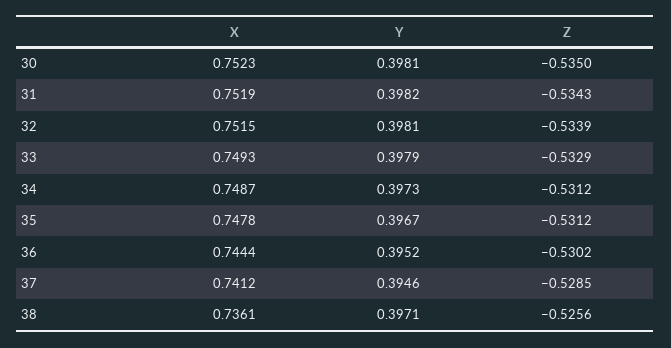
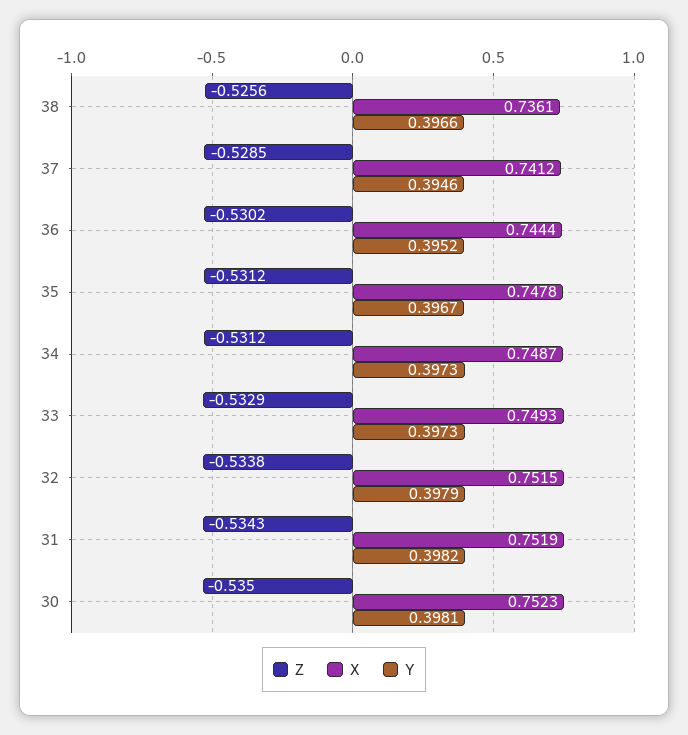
  {
    "X": {
      "30": 0.7523,
      "31": 0.7519,
      "32": 0.7515,
      "33": 0.7493,
      "34": 0.7487,
      "35": 0.7478,
      "36": 0.7444,
      "37": 0.7412,
      "38": 0.7361
    },
    "Y": {
      "30": 0.3981,
      "31": 0.3982,
-     "32": 0.3981,
+     "32": 0.3979,
-     "33": 0.3979,
+     "33": 0.3973,
      "34": 0.3973,
      "35": 0.3967,
      "36": 0.3952,
      "37": 0.3946,
-     "38": 0.3971
+     "38": 0.3966
    },
    "Z": {
      "30": -0.535,
      "31": -0.5343,
-     "32": -0.5339,
+     "32": -0.5338,
      "33": -0.5329,
      "34": -0.5312,
      "35": -0.5312,
      "36": -0.5302,
      "37": -0.5285,
      "38": -0.5256
    }
  }

